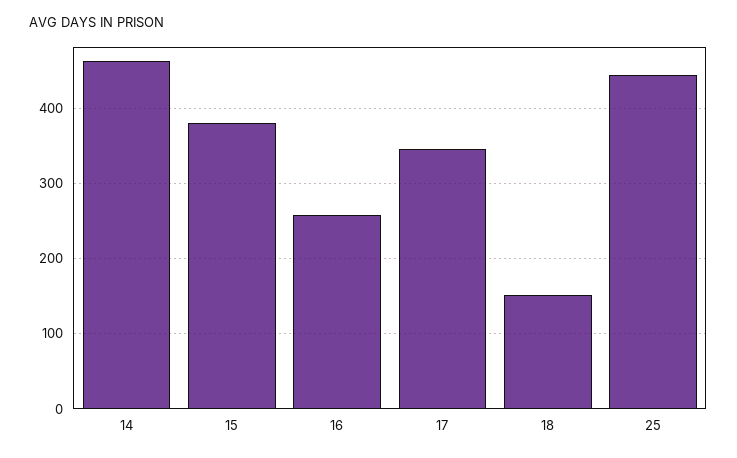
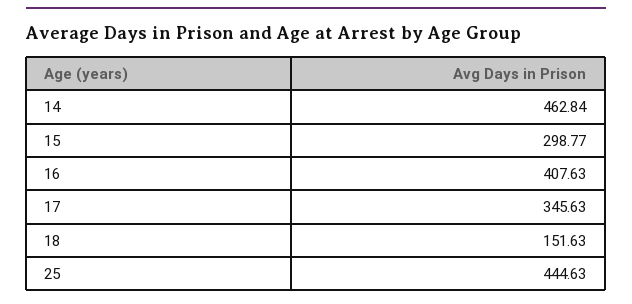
  {
    "14": 462.84,
-   "15": 380,
+   "15": 298.77,
-   "16": 260,
+   "16": 407.63,
    "17": 345.63,
    "18": 151.63,
    "25": 444.63
  }

